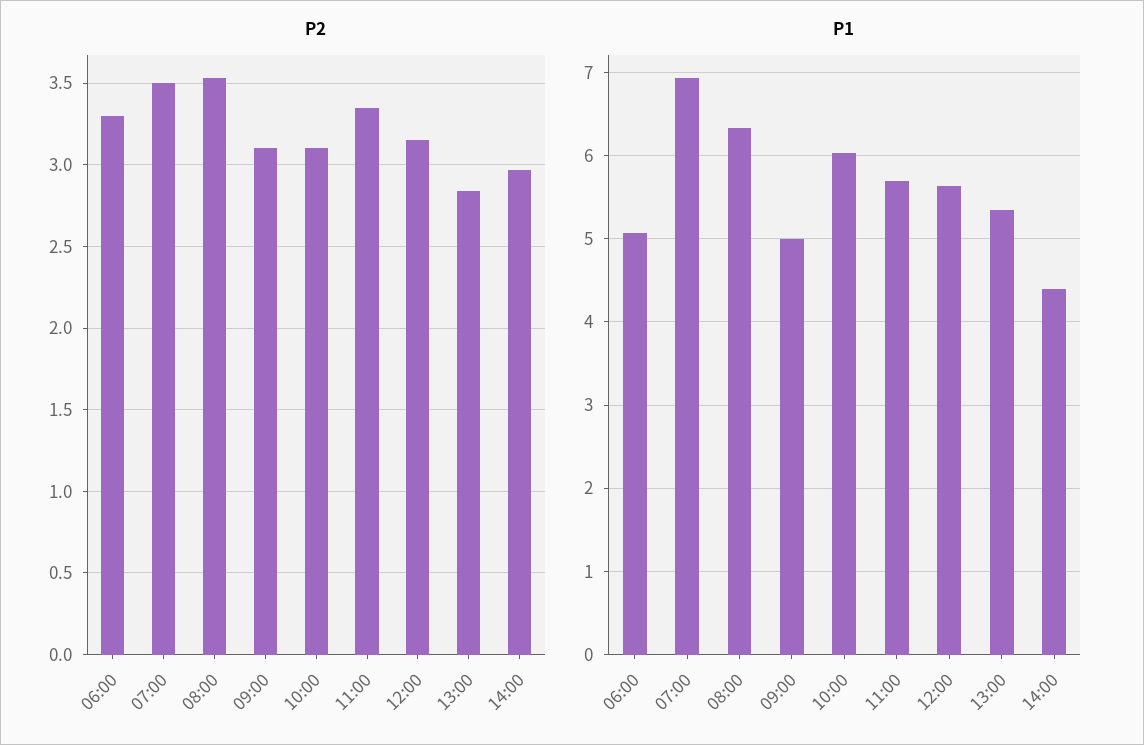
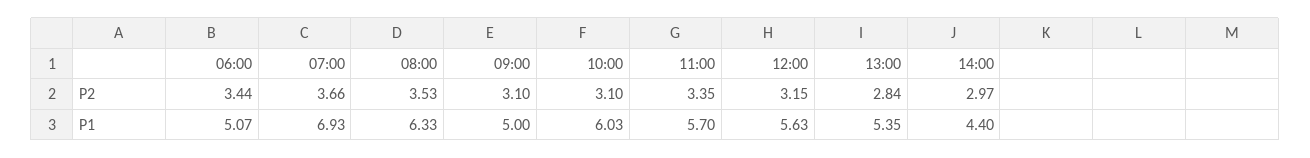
  {
    "P2": {
-     "06:00": 3.3,
+     "06:00": 3.44,
-     "07:00": 3.5,
+     "07:00": 3.66,
      "08:00": 3.53,
      "09:00": 3.1,
      "10:00": 3.1,
      "11:00": 3.35,
      "12:00": 3.15,
      "13:00": 2.84,
      "14:00": 2.97
    },
    "P1": {
      "06:00": 5.07,
      "07:00": 6.93,
      "08:00": 6.33,
      "09:00": 5,
      "10:00": 6.03,
      "11:00": 5.7,
      "12:00": 5.63,
      "13:00": 5.35,
      "14:00": 4.4
    }
  }

